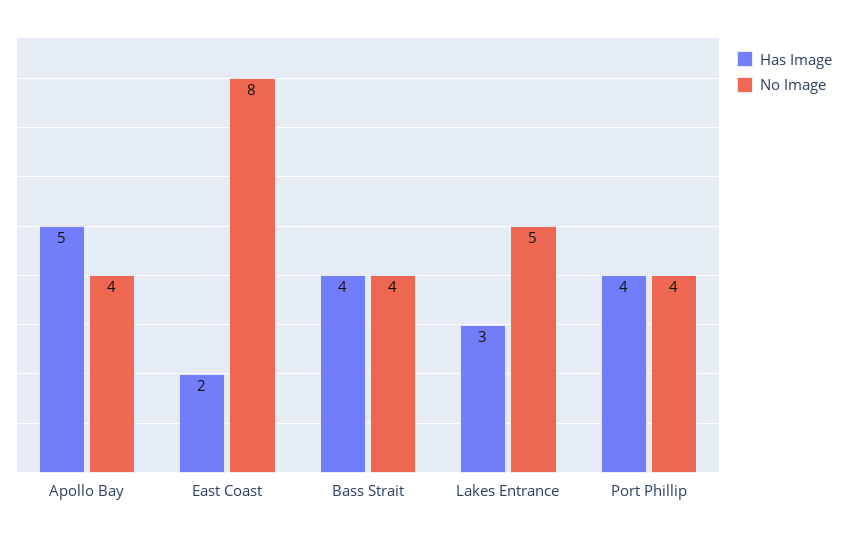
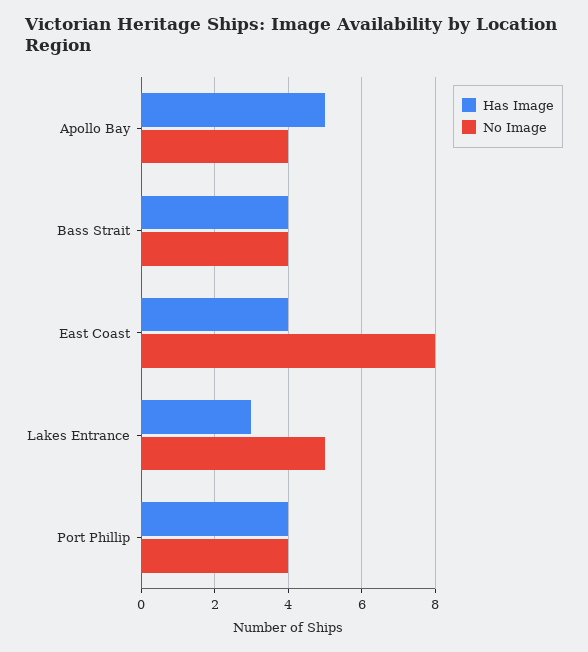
  {
    "Has Image": {
      "Apollo Bay": 5,
-     "East Coast": 2,
+     "East Coast": 4,
      "Bass Strait": 4,
      "Lakes Entrance": 3,
      "Port Phillip": 4
    },
    "No Image": {
      "Apollo Bay": 4,
      "East Coast": 8,
      "Bass Strait": 4,
      "Lakes Entrance": 5,
      "Port Phillip": 4
    }
  }

